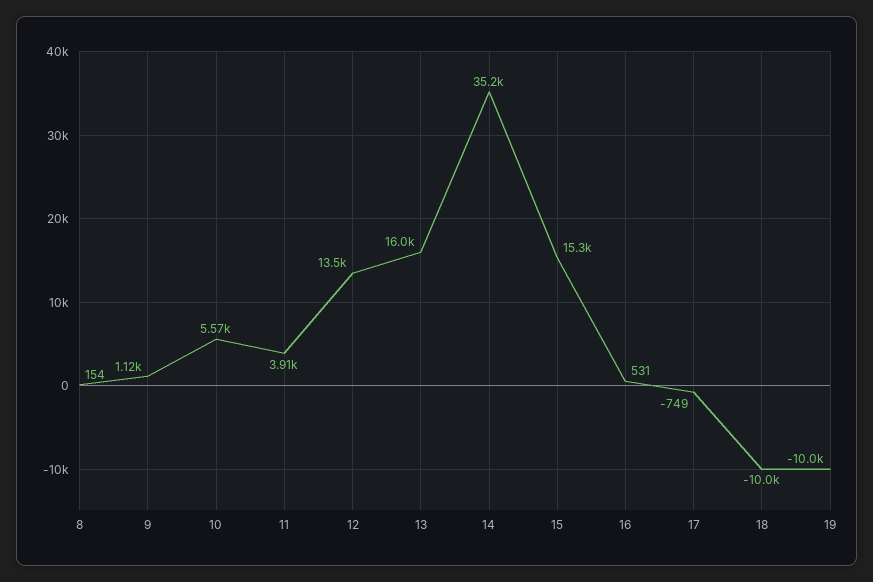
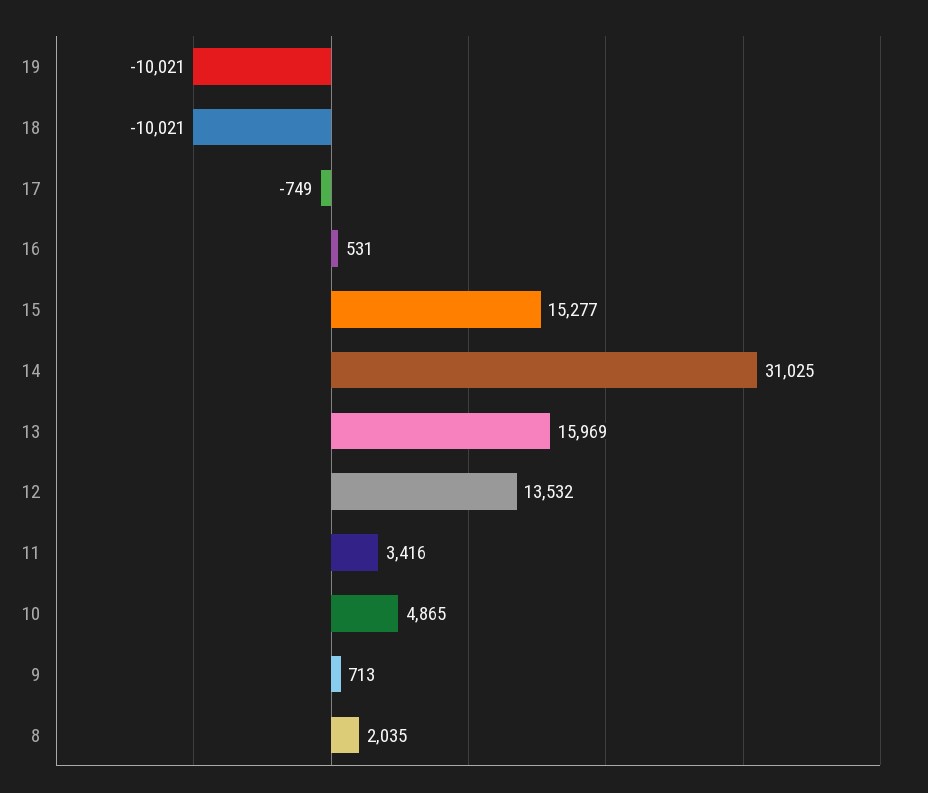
  {
-   "8": 154,
+   "8": 2035,
-   "9": 1120,
+   "9": 713,
-   "10": 5570,
+   "10": 4865,
-   "11": 3910,
+   "11": 3416,
    "12": 13532,
    "13": 15969,
-   "14": 35200,
+   "14": 31025,
    "15": 15277,
    "16": 531,
    "17": -749,
    "18": -10021,
    "19": -10021
  }

